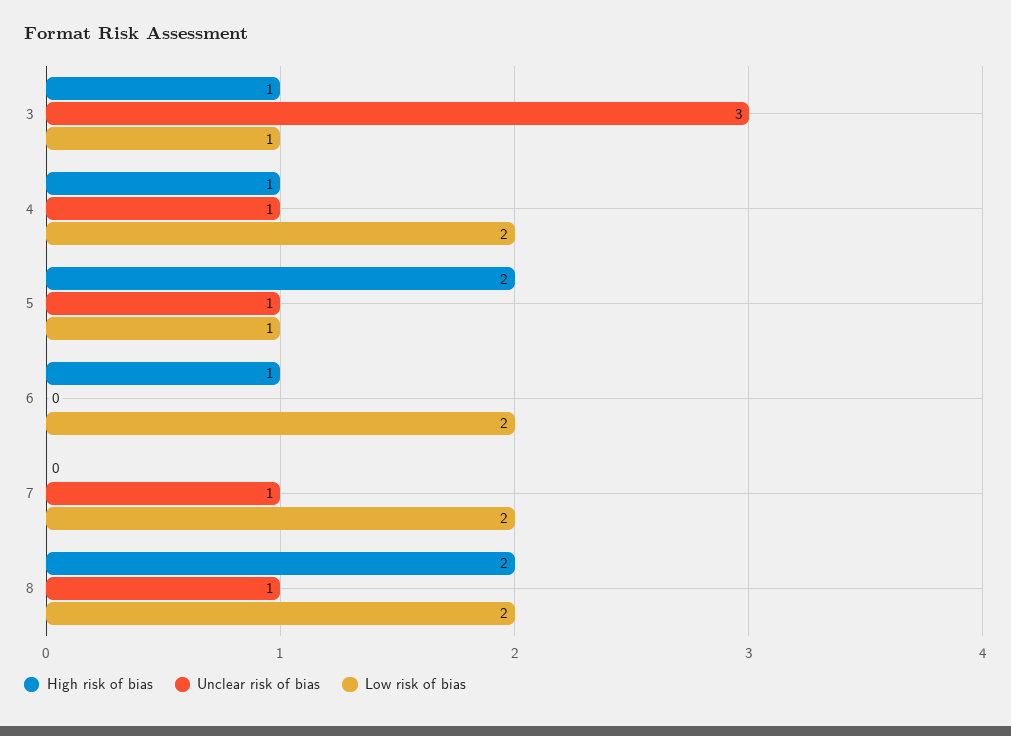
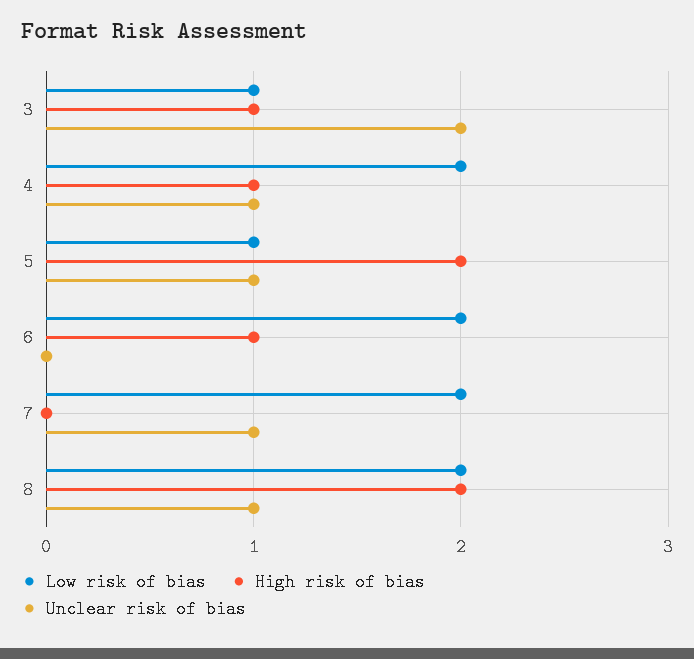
  {
    "High risk of bias": {
      "3": 1,
      "4": 1,
      "5": 2,
      "6": 1,
      "7": 0,
      "8": 2
    },
    "Unclear risk of bias": {
-     "3": 3,
+     "3": 2,
      "4": 1,
      "5": 1,
      "6": 0,
      "7": 1,
      "8": 1
    },
    "Low risk of bias": {
      "3": 1,
      "4": 2,
      "5": 1,
      "6": 2,
      "7": 2,
      "8": 2
    }
  }

